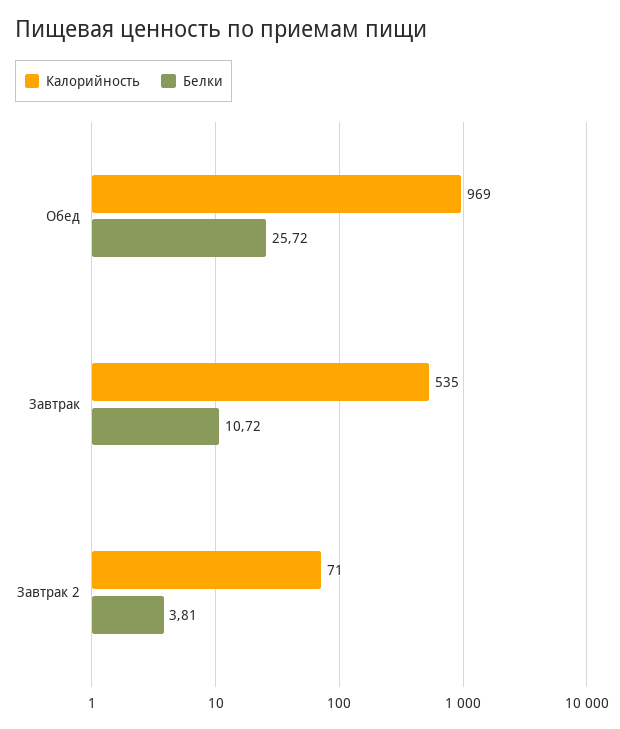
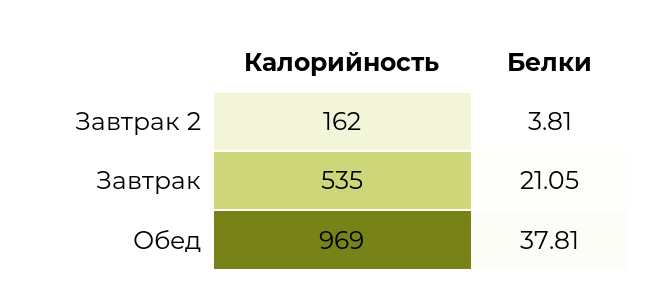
  {
    "Калорийность": {
      "Обед": 969,
      "Завтрак": 535,
-     "Завтрак 2": 71
+     "Завтрак 2": 162
    },
    "Белки": {
-     "Обед": 25.72,
+     "Обед": 37.81,
-     "Завтрак": 10.72,
+     "Завтрак": 21.05,
      "Завтрак 2": 3.81
    }
  }

